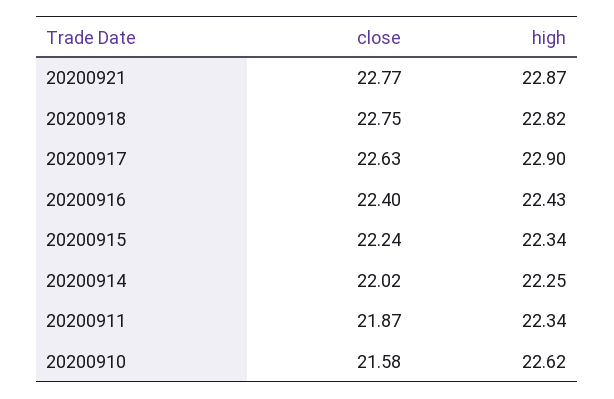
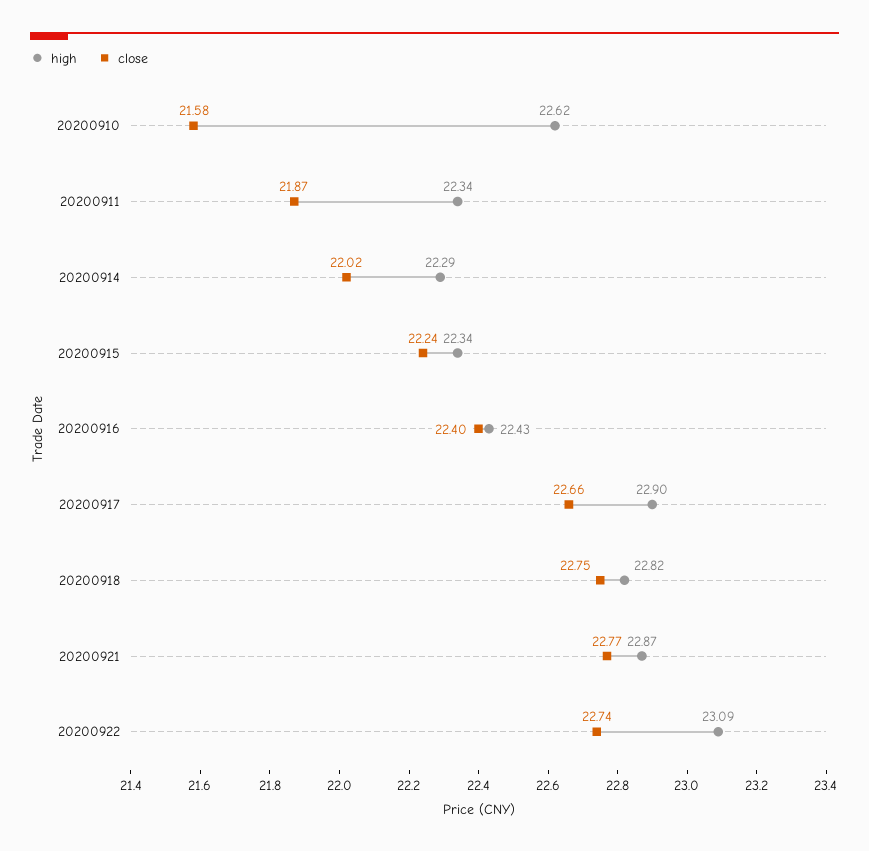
  {
    "close": {
      "20200921": 22.77,
      "20200918": 22.75,
-     "20200917": 22.63,
+     "20200917": 22.66,
      "20200916": 22.4,
      "20200915": 22.24,
      "20200914": 22.02,
      "20200911": 21.87,
-     "20200910": 21.58
+     "20200910": 21.58,
+     "20200922": 22.74
    },
    "high": {
      "20200921": 22.87,
      "20200918": 22.82,
      "20200917": 22.9,
      "20200916": 22.43,
      "20200915": 22.34,
-     "20200914": 22.25,
+     "20200914": 22.29,
      "20200911": 22.34,
-     "20200910": 22.62
+     "20200910": 22.62,
+     "20200922": 23.09
    }
  }

